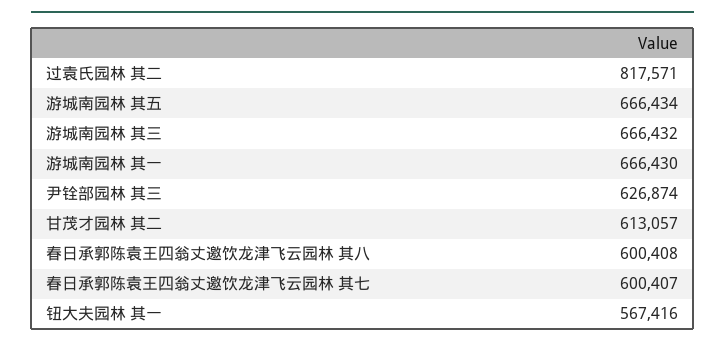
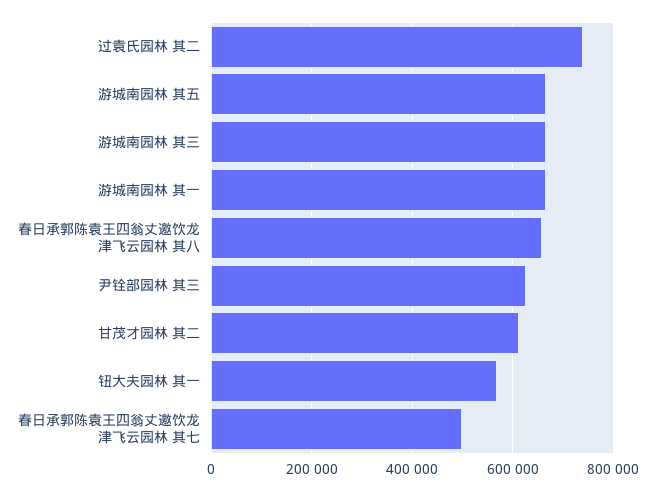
  {
-   "过袁氏园林 其二": 817571,
+   "过袁氏园林 其二": 740000,
    "游城南园林 其五": 666434,
    "游城南园林 其三": 666432,
    "游城南园林 其一": 666430,
    "尹铨部园林 其三": 626874,
    "甘茂才园林 其二": 613057,
-   "春日承郭陈袁王四翁丈邀饮龙津飞云园林 其八": 600408,
+   "春日承郭陈袁王四翁丈邀饮龙津飞云园林 其八": 660000,
-   "春日承郭陈袁王四翁丈邀饮龙津飞云园林 其七": 600407,
+   "春日承郭陈袁王四翁丈邀饮龙津飞云园林 其七": 500000,
    "钮大夫园林 其一": 567416
  }

